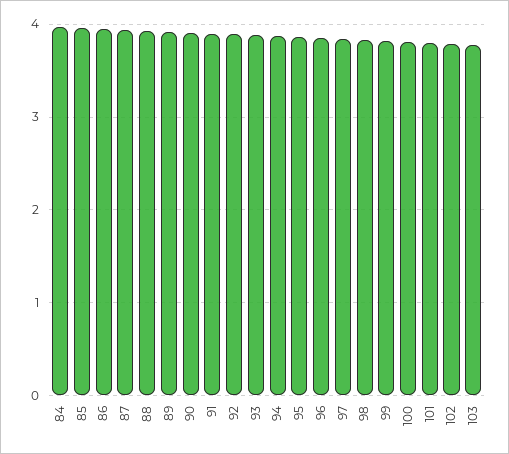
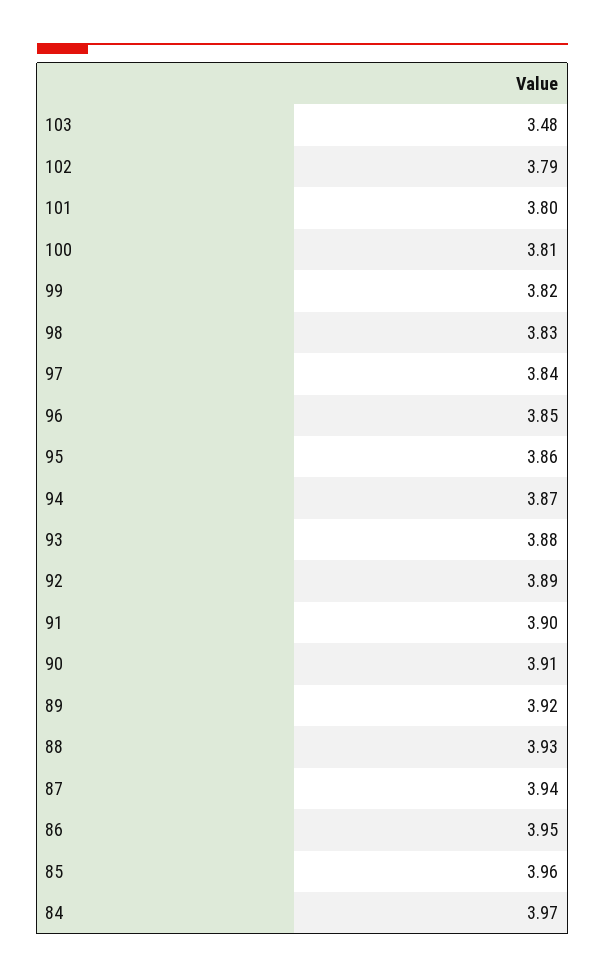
  {
    "84": 3.97,
    "85": 3.96,
    "86": 3.95,
    "87": 3.94,
    "88": 3.93,
    "89": 3.92,
    "90": 3.91,
    "91": 3.9,
    "92": 3.89,
    "93": 3.88,
    "94": 3.87,
    "95": 3.86,
    "96": 3.85,
    "97": 3.84,
    "98": 3.83,
    "99": 3.82,
    "100": 3.81,
    "101": 3.8,
    "102": 3.79,
-   "103": 3.8
+   "103": 3.48
  }

